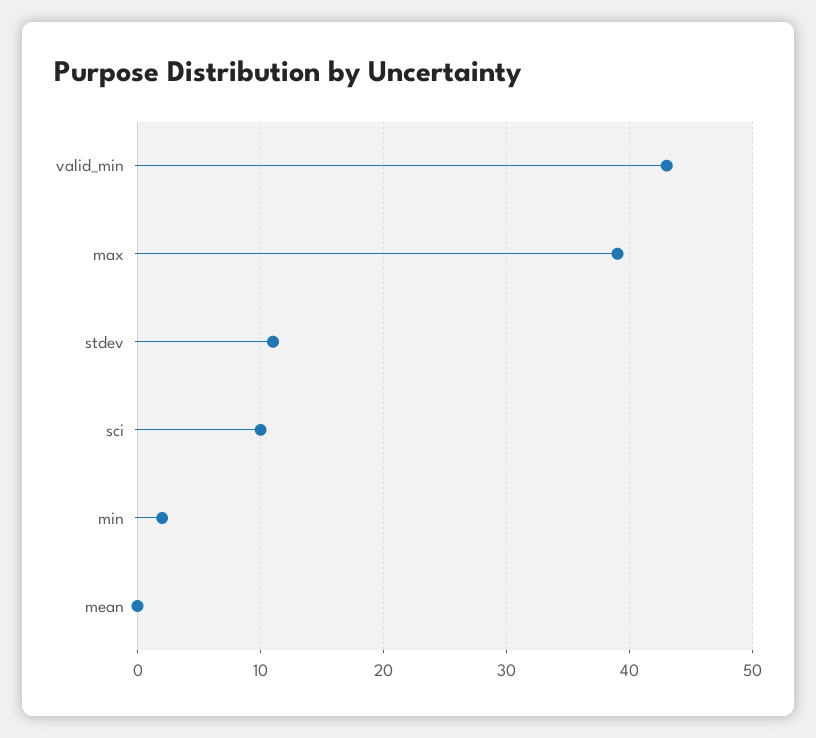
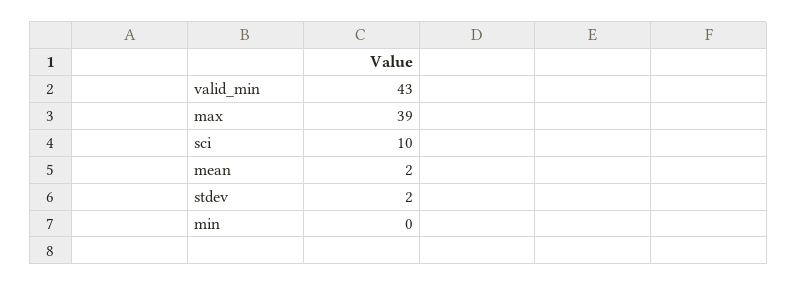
  {
    "valid_min": 43,
    "max": 39,
-   "stdev": 11,
+   "stdev": 2,
    "sci": 10,
-   "min": 2,
+   "min": 0,
-   "mean": 0
+   "mean": 2
  }

